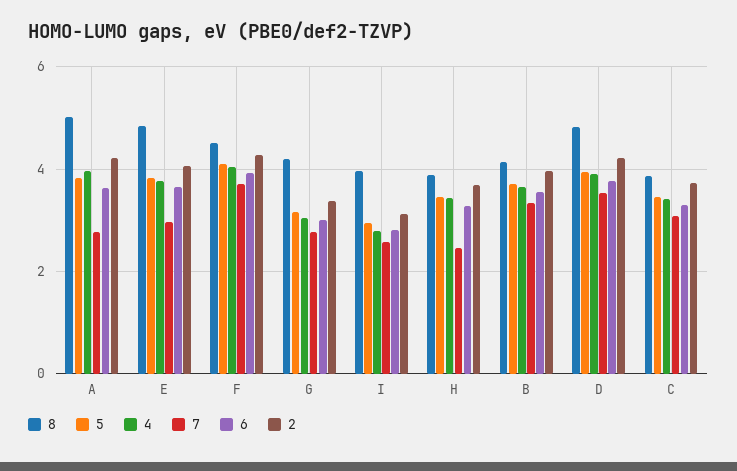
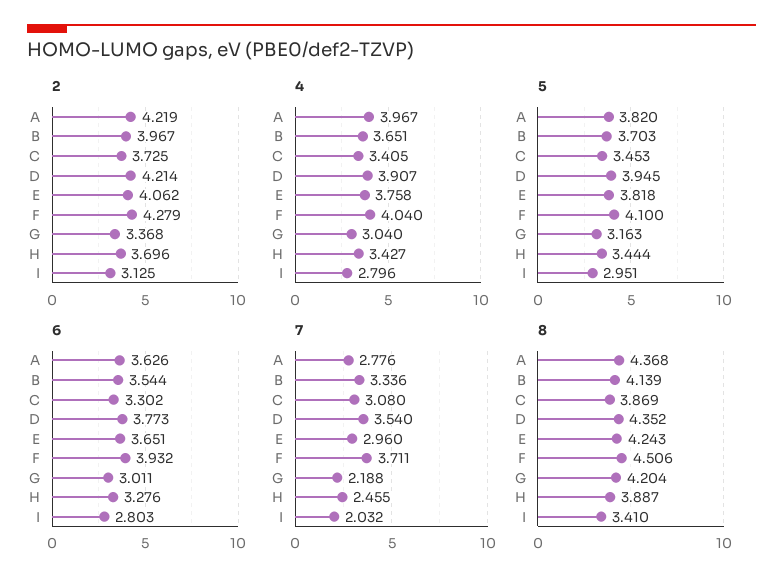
  {
    "8": {
-     "A": 5,
+     "A": 4.368,
-     "E": 4.8,
+     "E": 4.243,
      "F": 4.506,
      "G": 4.204,
-     "I": 4,
+     "I": 3.41,
      "H": 3.887,
      "B": 4.139,
-     "D": 4.8,
+     "D": 4.352,
      "C": 3.869
    },
    "5": {
      "A": 3.82,
      "E": 3.818,
      "F": 4.1,
      "G": 3.163,
      "I": 2.951,
      "H": 3.444,
      "B": 3.703,
      "D": 3.945,
      "C": 3.453
    },
    "4": {
      "A": 3.967,
      "E": 3.758,
      "F": 4.04,
      "G": 3.04,
      "I": 2.796,
      "H": 3.427,
      "B": 3.651,
      "D": 3.907,
      "C": 3.405
    },
    "7": {
      "A": 2.776,
      "E": 2.96,
      "F": 3.711,
-     "G": 2.8,
+     "G": 2.188,
-     "I": 2.6,
+     "I": 2.032,
      "H": 2.455,
      "B": 3.336,
      "D": 3.54,
      "C": 3.08
    },
    "6": {
      "A": 3.626,
      "E": 3.651,
      "F": 3.932,
      "G": 3.011,
      "I": 2.803,
      "H": 3.276,
      "B": 3.544,
      "D": 3.773,
      "C": 3.302
    },
    "2": {
      "A": 4.219,
      "E": 4.062,
      "F": 4.279,
      "G": 3.368,
      "I": 3.125,
      "H": 3.696,
      "B": 3.967,
      "D": 4.214,
      "C": 3.725
    }
  }

